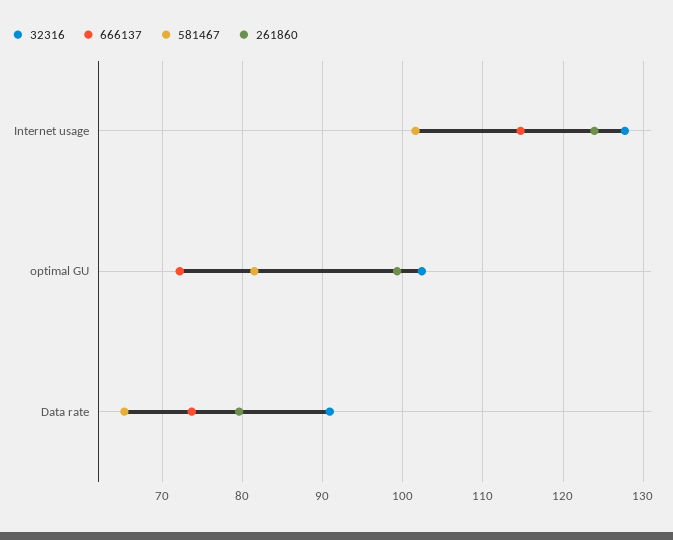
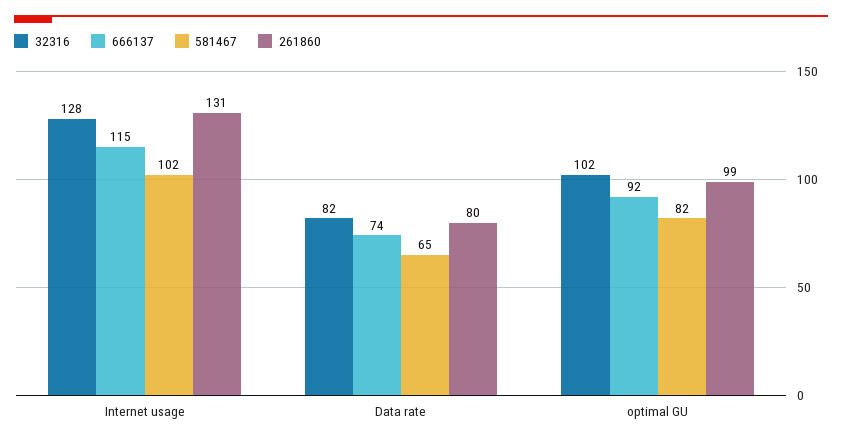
  {
    "32316": {
      "Internet usage": 128,
      "optimal GU": 102,
-     "Data rate": 91
+     "Data rate": 82
    },
    "666137": {
      "Internet usage": 115,
-     "optimal GU": 72,
+     "optimal GU": 92,
      "Data rate": 74
    },
    "581467": {
      "Internet usage": 102,
      "optimal GU": 82,
      "Data rate": 65
    },
    "261860": {
-     "Internet usage": 124,
+     "Internet usage": 131,
      "optimal GU": 99,
      "Data rate": 80
    }
  }

